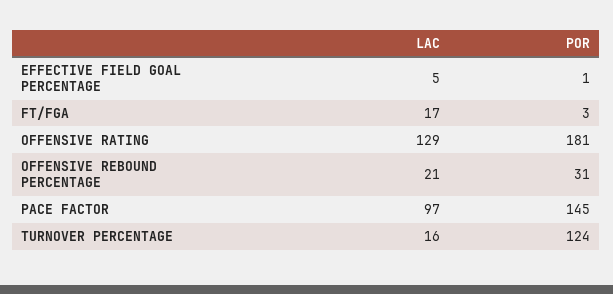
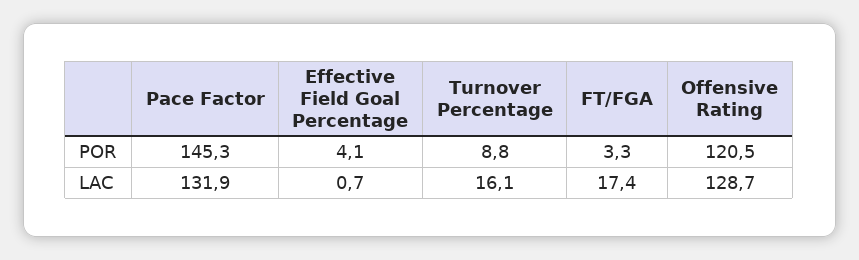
  {
    "LAC": {
-     "EFFECTIVE FIELD GOAL PERCENTAGE": 5,
+     "EFFECTIVE FIELD GOAL PERCENTAGE": 0.7,
      "FT/FGA": 17.4,
      "OFFENSIVE RATING": 128.7,
-     "OFFENSIVE REBOUND PERCENTAGE": 21,
-     "PACE FACTOR": 97,
+     "PACE FACTOR": 131.9,
      "TURNOVER PERCENTAGE": 16.1
    },
    "POR": {
-     "EFFECTIVE FIELD GOAL PERCENTAGE": 1,
+     "EFFECTIVE FIELD GOAL PERCENTAGE": 4.1,
      "FT/FGA": 3.3,
-     "OFFENSIVE RATING": 181,
+     "OFFENSIVE RATING": 120.5,
-     "OFFENSIVE REBOUND PERCENTAGE": 31,
      "PACE FACTOR": 145.3,
-     "TURNOVER PERCENTAGE": 124
+     "TURNOVER PERCENTAGE": 8.8
    }
  }

